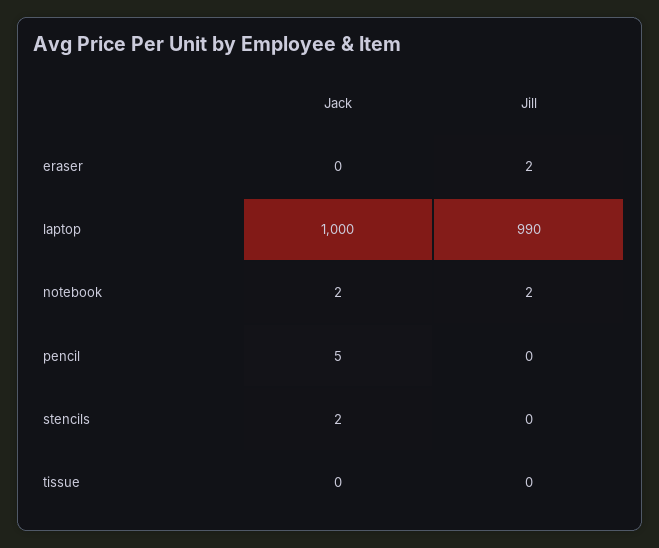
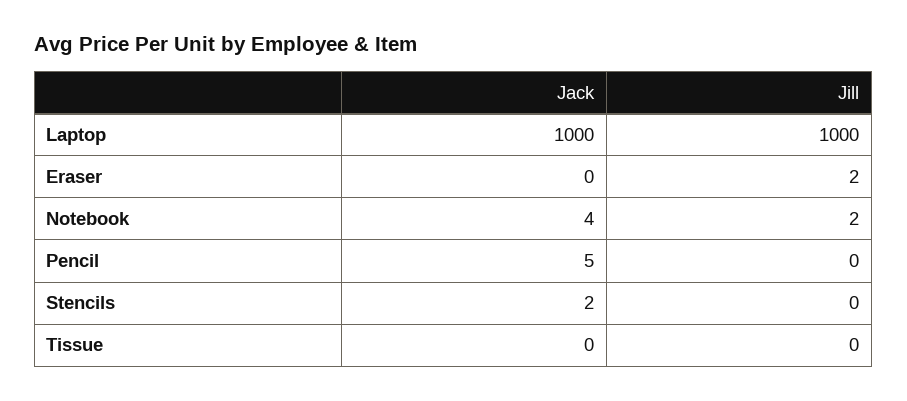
  {
    "Jack": {
      "eraser": 0,
      "laptop": 1000,
-     "notebook": 2,
+     "notebook": 4,
      "pencil": 5,
      "stencils": 2,
      "tissue": 0
    },
    "Jill": {
      "eraser": 2,
-     "laptop": 990,
+     "laptop": 1000,
      "notebook": 2,
      "pencil": 0,
      "stencils": 0,
      "tissue": 0
    }
  }

